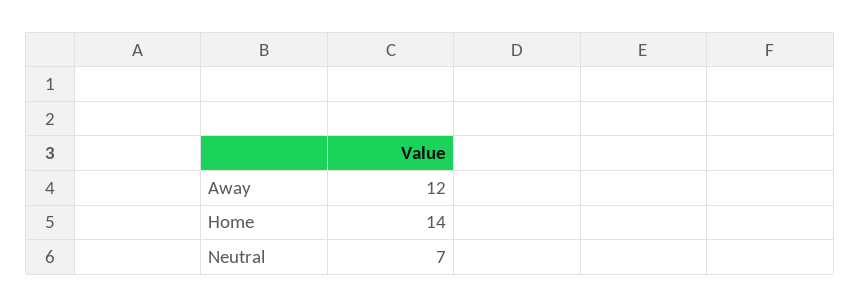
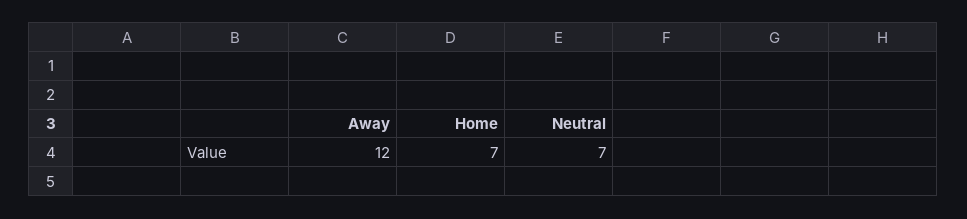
  {
    "Away": 12,
-   "Home": 14,
+   "Home": 7,
    "Neutral": 7
  }

